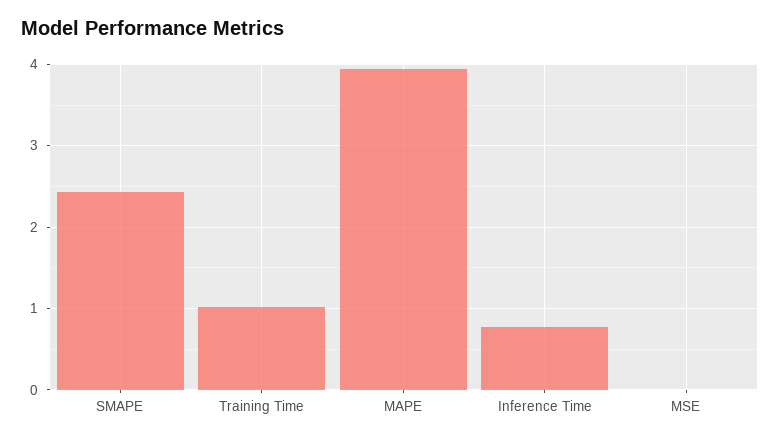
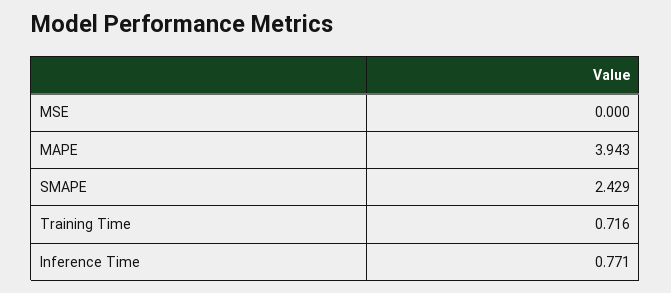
  {
    "SMAPE": 2.429,
-   "Training Time": 1,
+   "Training Time": 0.716,
    "MAPE": 3.943,
    "Inference Time": 0.771,
    "MSE": 0
  }

